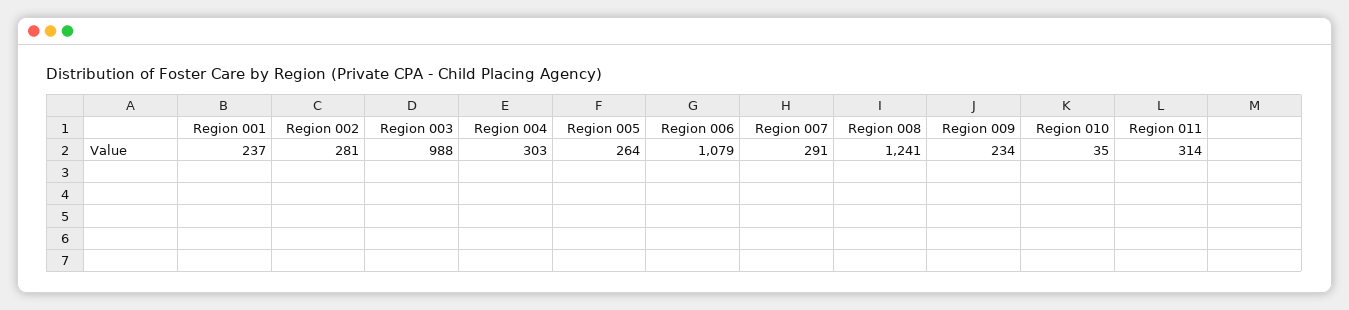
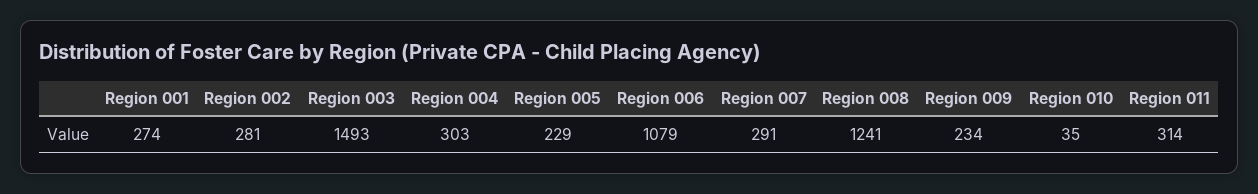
  {
-   "Region 001": 237,
+   "Region 001": 274,
    "Region 002": 281,
-   "Region 003": 988,
+   "Region 003": 1493,
    "Region 004": 303,
-   "Region 005": 264,
+   "Region 005": 229,
    "Region 006": 1079,
    "Region 007": 291,
    "Region 008": 1241,
    "Region 009": 234,
    "Region 010": 35,
    "Region 011": 314
  }

